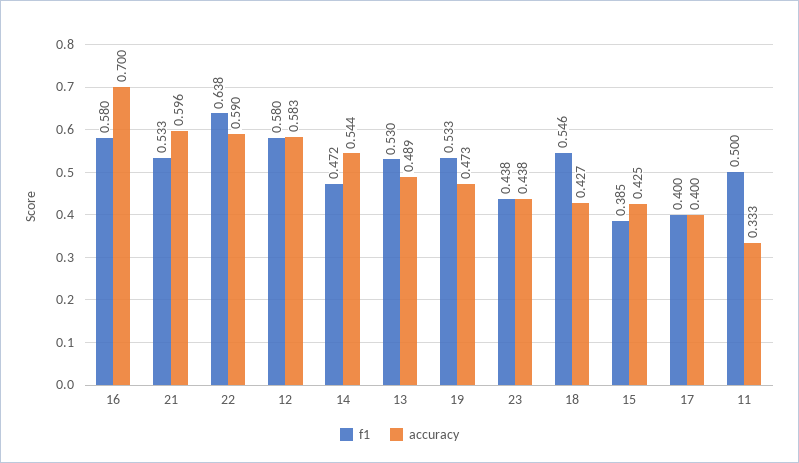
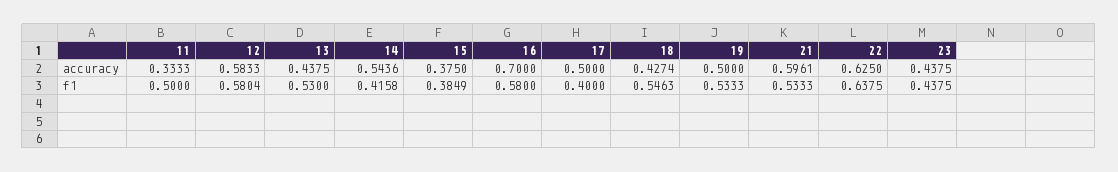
  {
    "f1": {
      "16": 0.58,
      "21": 0.5333,
      "22": 0.6375,
      "12": 0.5804,
-     "14": 0.472,
+     "14": 0.4158,
      "13": 0.53,
      "19": 0.5333,
      "23": 0.4375,
      "18": 0.5463,
      "15": 0.3849,
      "17": 0.4,
      "11": 0.5
    },
    "accuracy": {
      "16": 0.7,
      "21": 0.5961,
-     "22": 0.59,
+     "22": 0.625,
      "12": 0.5833,
      "14": 0.5436,
-     "13": 0.489,
+     "13": 0.4375,
-     "19": 0.473,
+     "19": 0.5,
      "23": 0.4375,
      "18": 0.4274,
-     "15": 0.425,
+     "15": 0.375,
-     "17": 0.4,
+     "17": 0.5,
      "11": 0.3333
    }
  }

